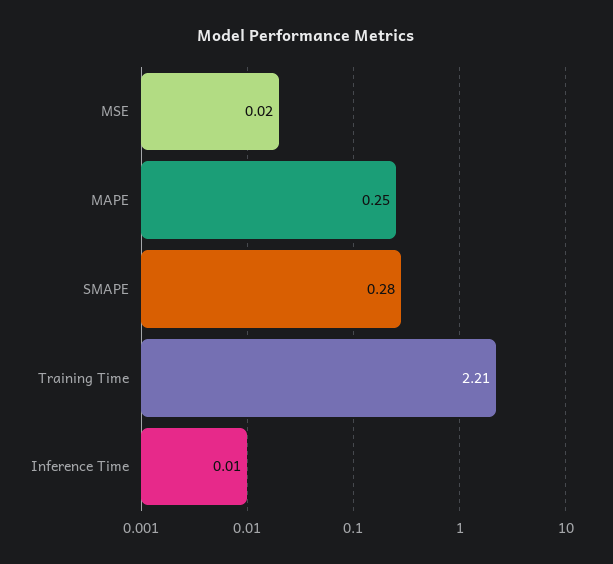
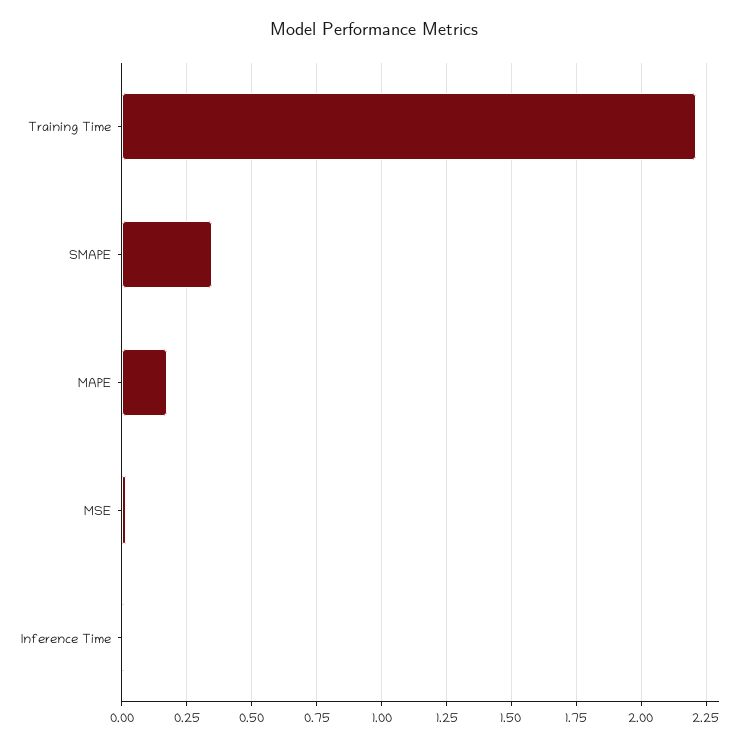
  {
    "MSE": 0.02,
-   "MAPE": 0.25,
+   "MAPE": 0.175,
-   "SMAPE": 0.28,
+   "SMAPE": 0.35,
    "Training Time": 2.21,
    "Inference Time": 0.01
  }

